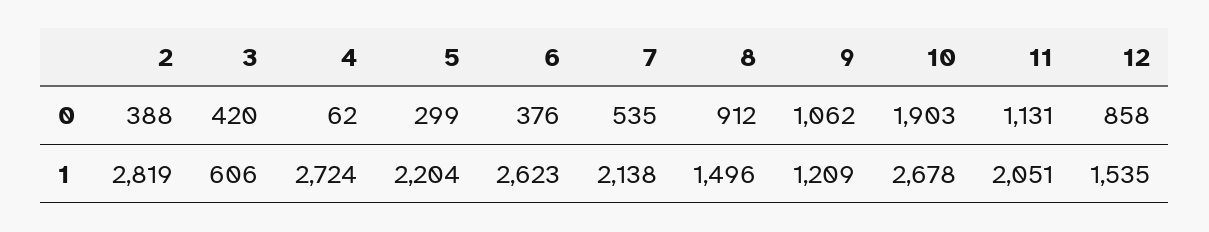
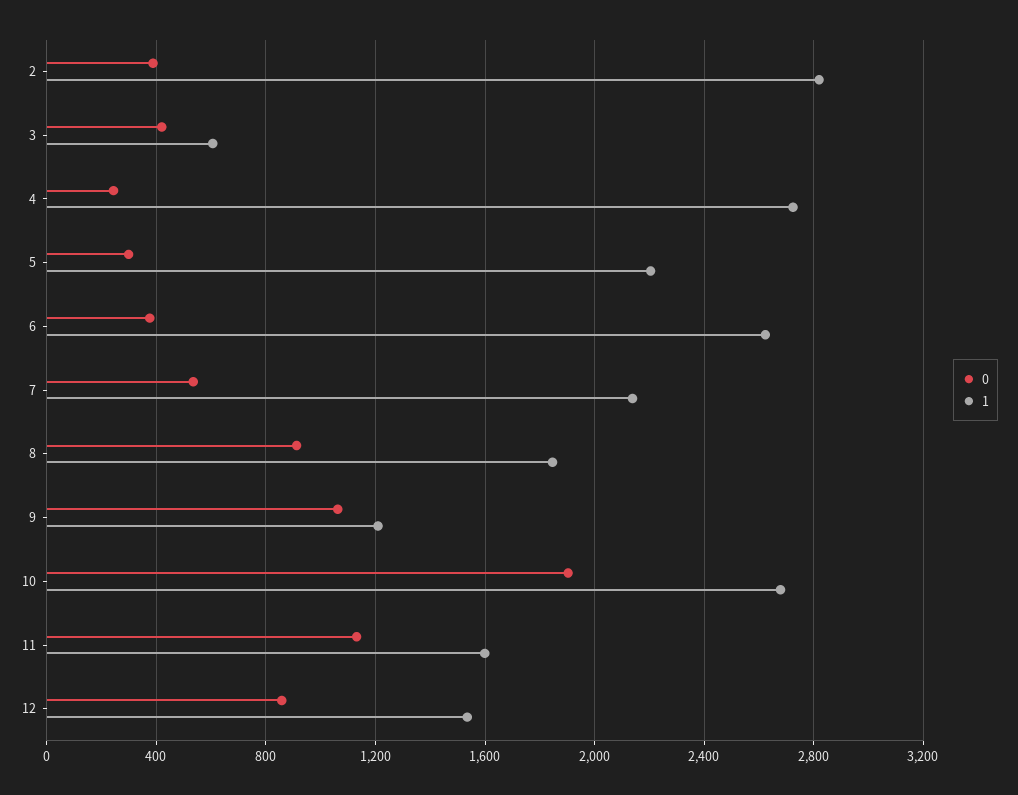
  {
    "0": {
      "2": 388,
      "3": 420,
-     "4": 62,
+     "4": 250,
      "5": 299,
      "6": 376,
      "7": 535,
      "8": 912,
      "9": 1062,
      "10": 1903,
      "11": 1131,
      "12": 858
    },
    "1": {
      "2": 2819,
      "3": 606,
      "4": 2724,
      "5": 2204,
      "6": 2623,
      "7": 2138,
-     "8": 1496,
+     "8": 1850,
      "9": 1209,
      "10": 2678,
-     "11": 2051,
+     "11": 1600,
      "12": 1535
    }
  }

